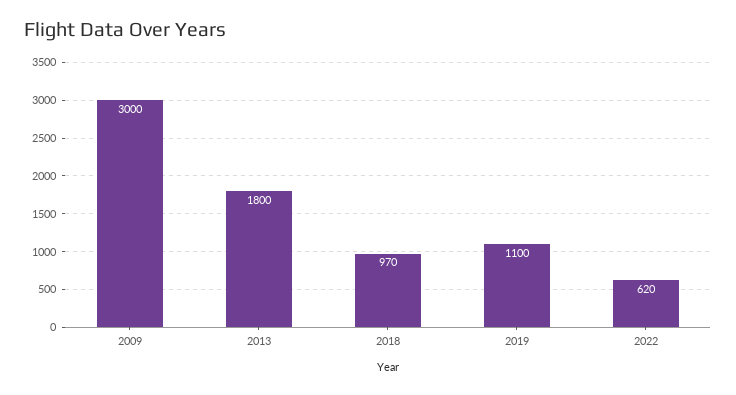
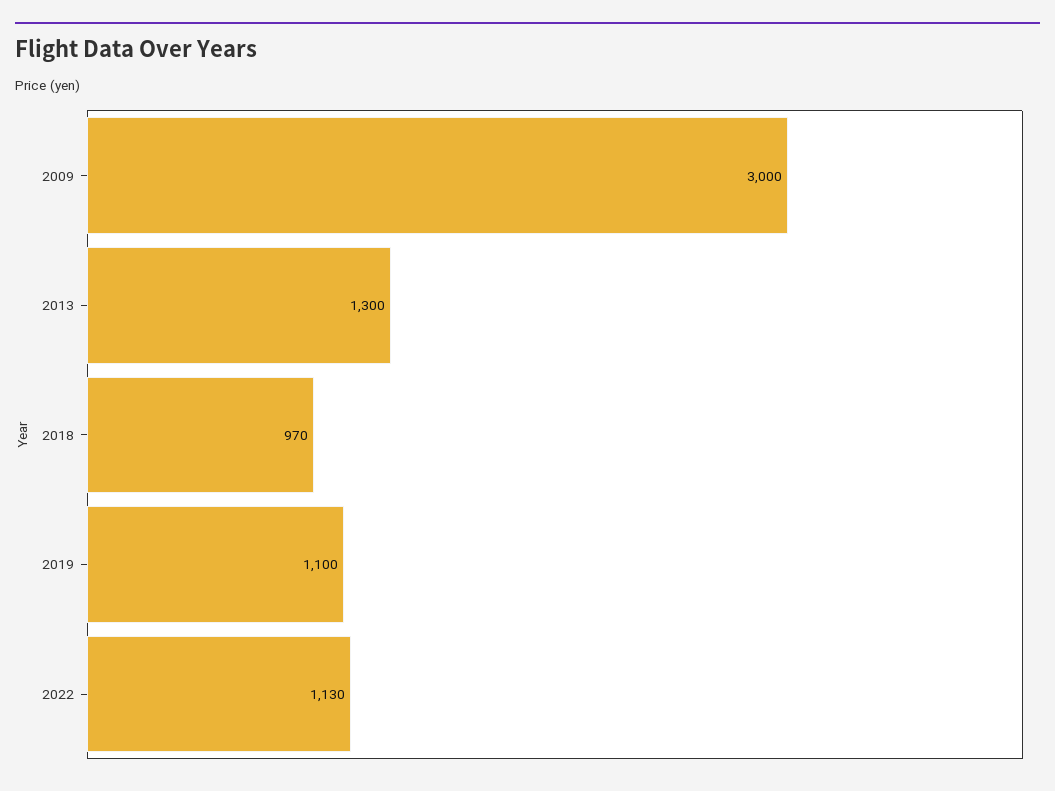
  {
    "2009": 3000,
-   "2013": 1800,
+   "2013": 1300,
    "2018": 970,
    "2019": 1100,
-   "2022": 620
+   "2022": 1130
  }

